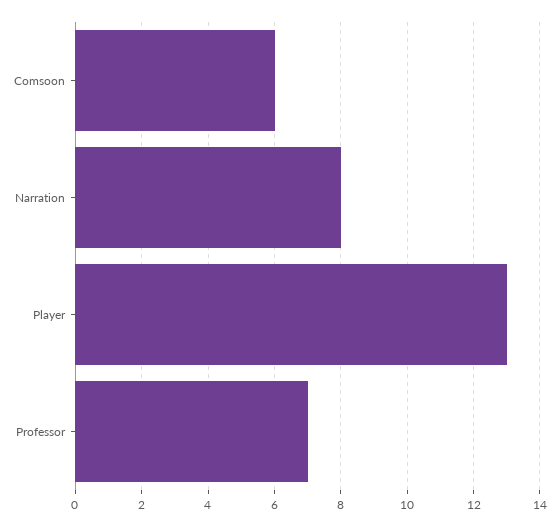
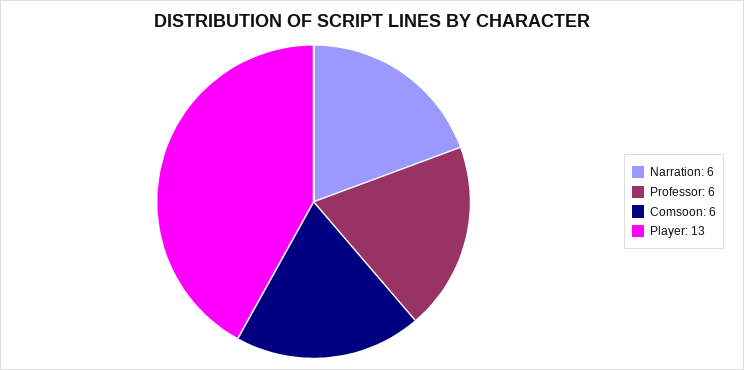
  {
    "Comsoon": 6,
-   "Narration": 8,
+   "Narration": 6,
    "Player": 13,
-   "Professor": 7
+   "Professor": 6
  }

